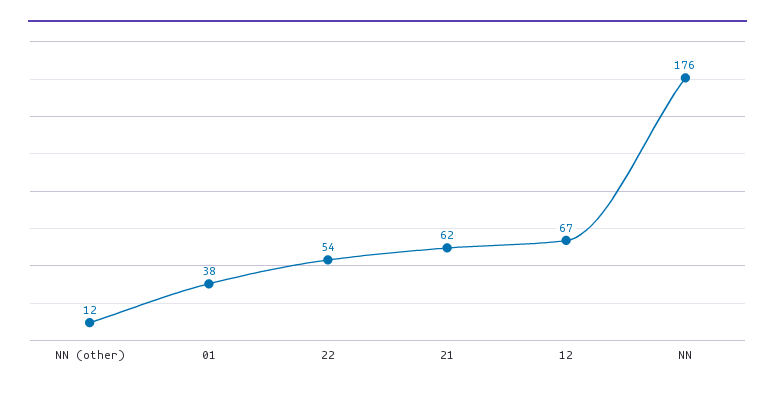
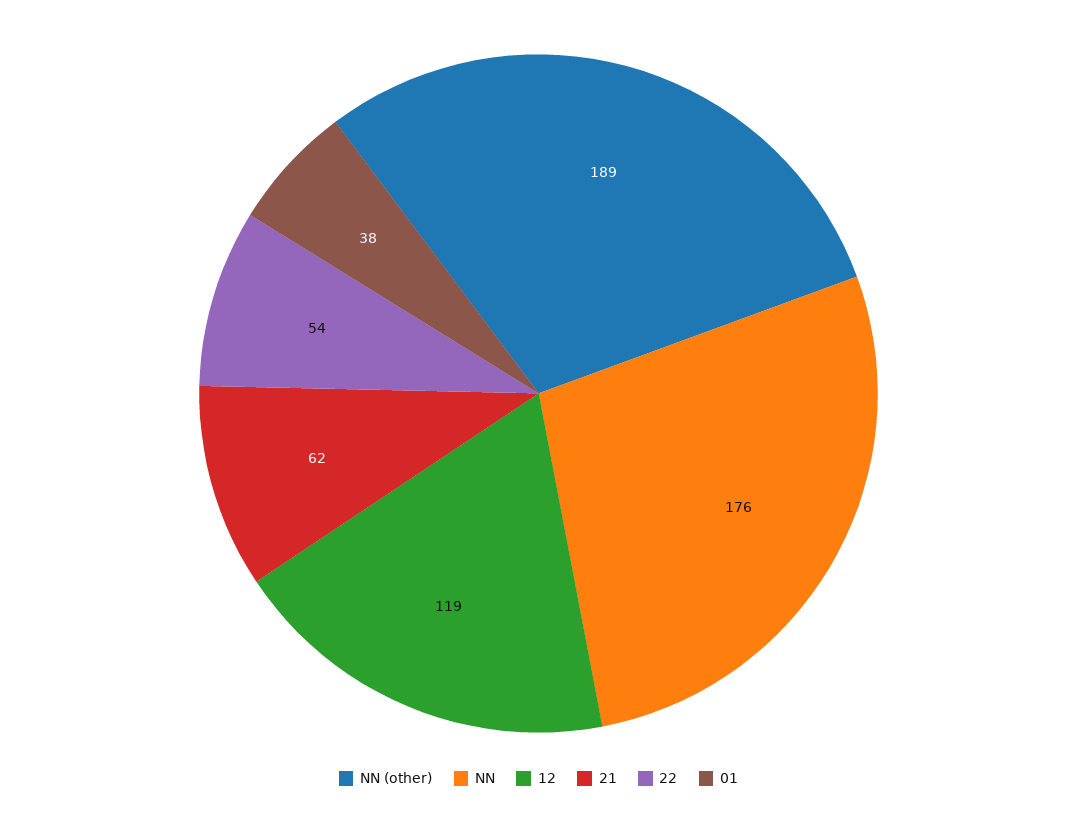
  {
-   "NN (other)": 12,
+   "NN (other)": 189,
    "01": 38,
    "22": 54,
    "21": 62,
-   "12": 67,
+   "12": 119,
    "NN": 176
  }

